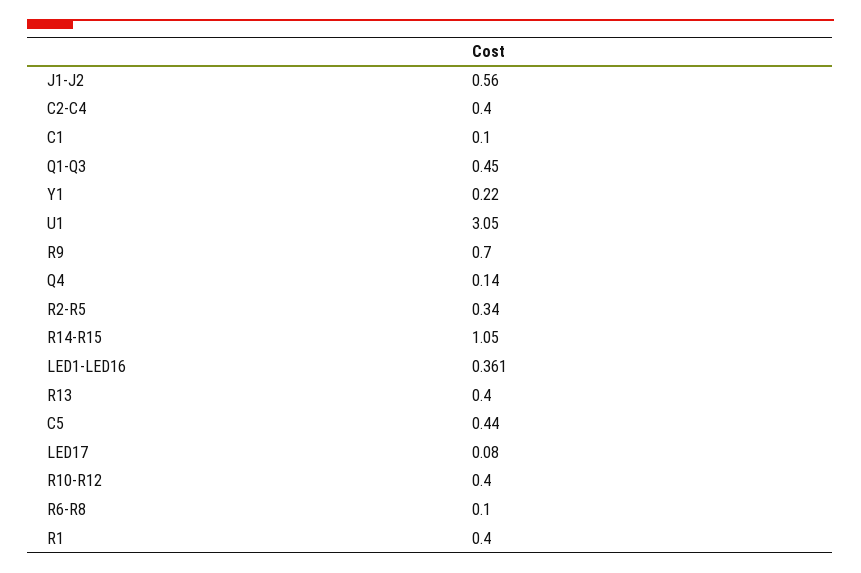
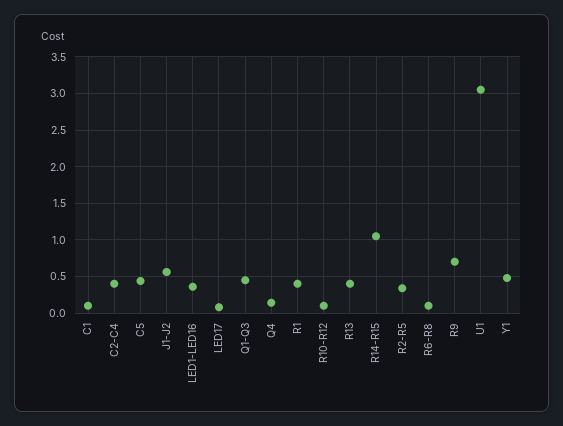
  {
    "J1-J2": 0.56,
    "C2-C4": 0.4,
    "C1": 0.1,
    "Q1-Q3": 0.45,
-   "Y1": 0.22,
+   "Y1": 0.5,
    "U1": 3.05,
    "R9": 0.7,
    "Q4": 0.14,
    "R2-R5": 0.34,
    "R14-R15": 1.05,
    "LED1-LED16": 0.361,
    "R13": 0.4,
    "C5": 0.44,
    "LED17": 0.08,
-   "R10-R12": 0.4,
+   "R10-R12": 0.1,
    "R6-R8": 0.1,
    "R1": 0.4
  }

